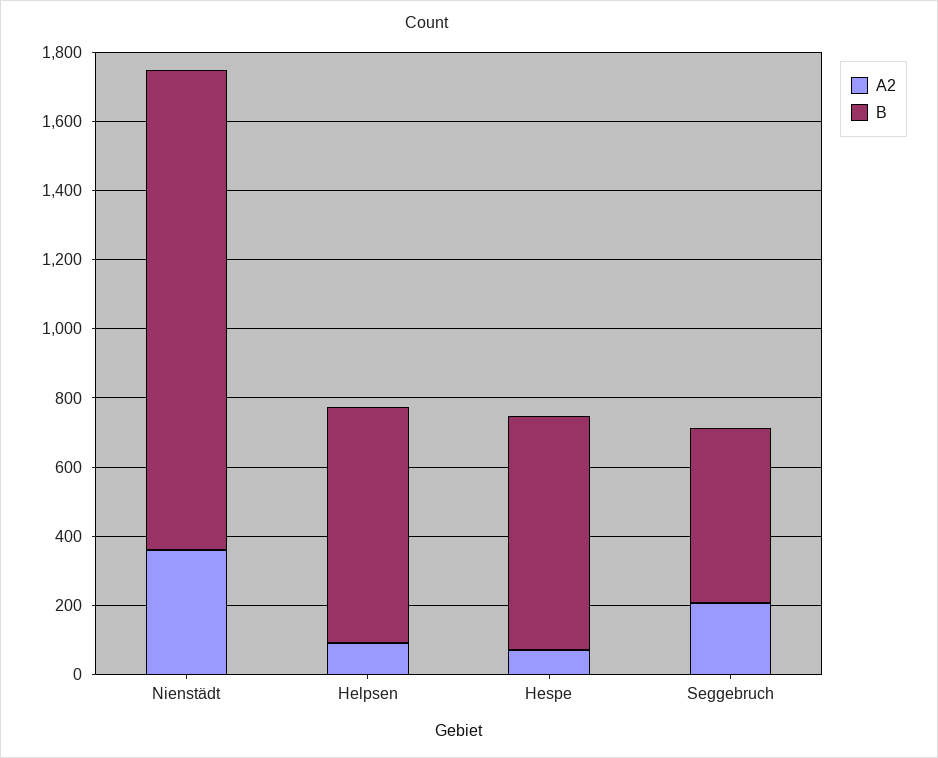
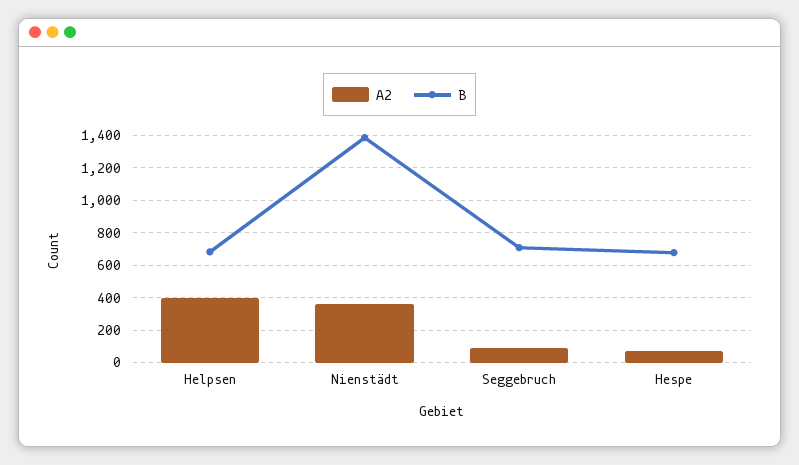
  {
    "A2": {
      "Nienstädt": 350,
-     "Helpsen": 100,
+     "Helpsen": 400,
      "Hespe": 50,
-     "Seggebruch": 200
+     "Seggebruch": 100
    },
    "B": {
      "Nienstädt": 1400,
      "Helpsen": 700,
      "Hespe": 700,
-     "Seggebruch": 500
+     "Seggebruch": 700
    }
  }

